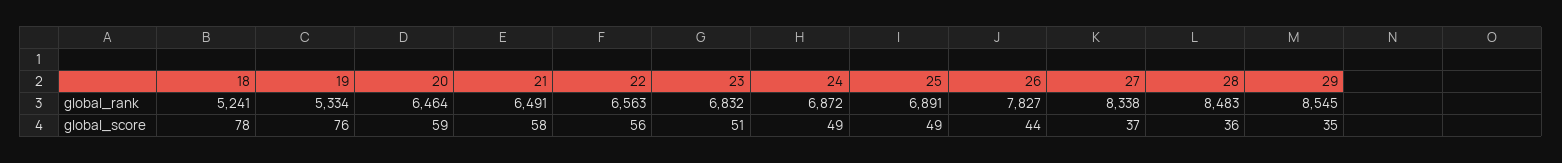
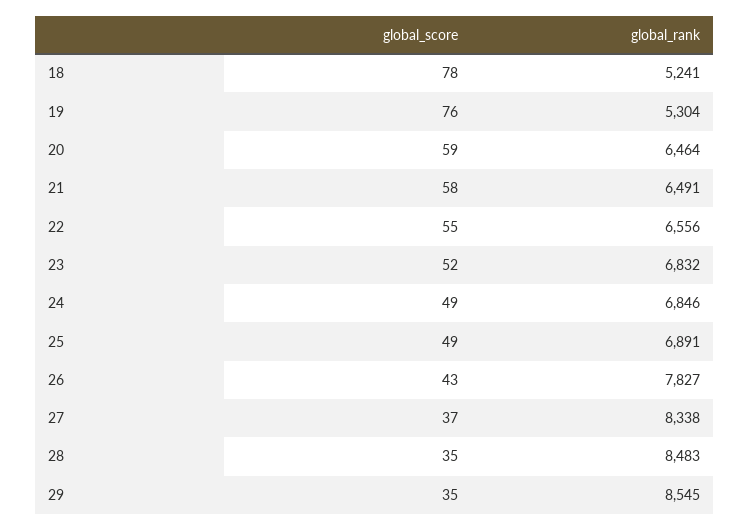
  {
    "18": {
      "global_rank": 5241,
      "global_score": 78
    },
    "19": {
-     "global_rank": 5334,
+     "global_rank": 5304,
      "global_score": 76
    },
    "20": {
      "global_rank": 6464,
      "global_score": 59
    },
    "21": {
      "global_rank": 6491,
      "global_score": 58
    },
    "22": {
-     "global_rank": 6563,
+     "global_rank": 6556,
-     "global_score": 56
+     "global_score": 55
    },
    "23": {
      "global_rank": 6832,
-     "global_score": 51
+     "global_score": 52
    },
    "24": {
-     "global_rank": 6872,
+     "global_rank": 6846,
      "global_score": 49
    },
    "25": {
      "global_rank": 6891,
      "global_score": 49
    },
    "26": {
      "global_rank": 7827,
-     "global_score": 44
+     "global_score": 43
    },
    "27": {
      "global_rank": 8338,
      "global_score": 37
    },
    "28": {
      "global_rank": 8483,
-     "global_score": 36
+     "global_score": 35
    },
    "29": {
      "global_rank": 8545,
      "global_score": 35
    }
  }

